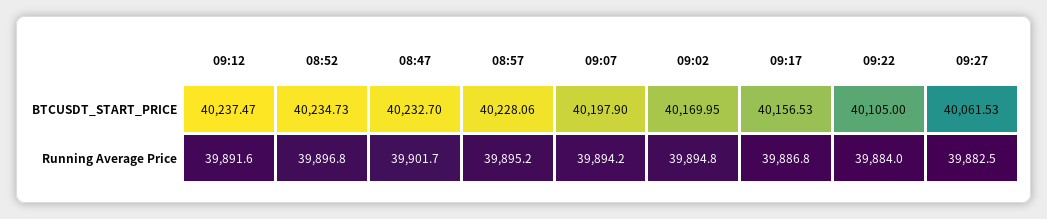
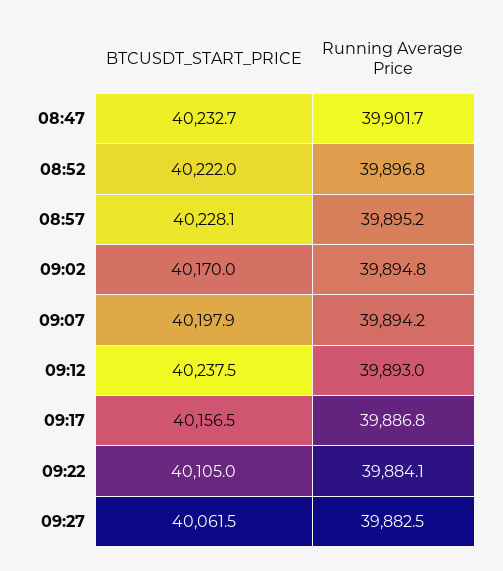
  {
    "09:12": {
      "BTCUSDT_START_PRICE": 40237.47,
-     "Running Average Price": 39891.6
+     "Running Average Price": 39893
    },
    "08:52": {
-     "BTCUSDT_START_PRICE": 40234.73,
+     "BTCUSDT_START_PRICE": 40222,
      "Running Average Price": 39896.8
    },
    "08:47": {
      "BTCUSDT_START_PRICE": 40232.7,
      "Running Average Price": 39901.7
    },
    "08:57": {
      "BTCUSDT_START_PRICE": 40228.06,
      "Running Average Price": 39895.2
    },
    "09:07": {
      "BTCUSDT_START_PRICE": 40197.9,
      "Running Average Price": 39894.2
    },
    "09:02": {
      "BTCUSDT_START_PRICE": 40169.95,
      "Running Average Price": 39894.8
    },
    "09:17": {
      "BTCUSDT_START_PRICE": 40156.53,
      "Running Average Price": 39886.8
    },
    "09:22": {
      "BTCUSDT_START_PRICE": 40105,
-     "Running Average Price": 39884
+     "Running Average Price": 39884.1
    },
    "09:27": {
      "BTCUSDT_START_PRICE": 40061.53,
      "Running Average Price": 39882.5
    }
  }

